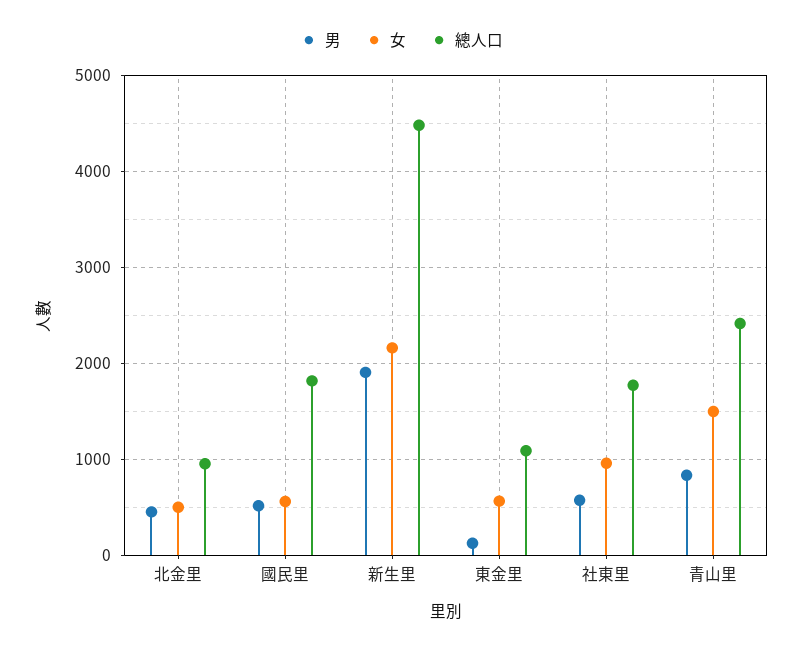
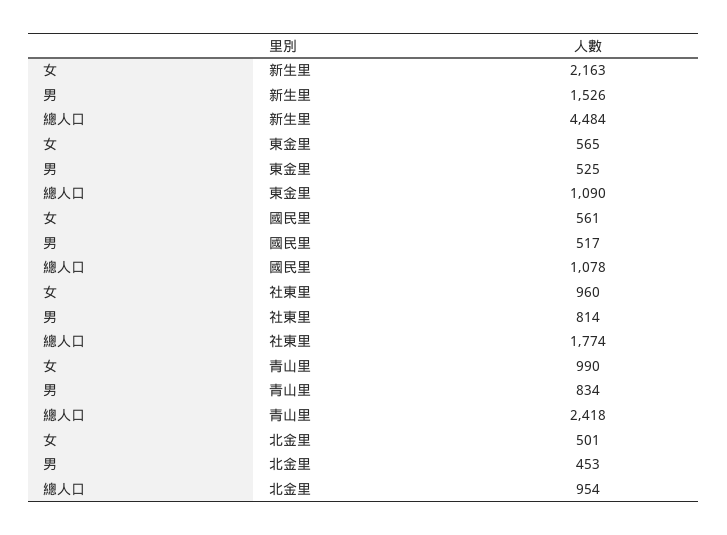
  {
    "男": {
      "北金里": 453,
      "國民里": 517,
-     "新生里": 1900,
+     "新生里": 1526,
-     "東金里": 100,
+     "東金里": 525,
-     "社東里": 600,
+     "社東里": 814,
      "青山里": 834
    },
    "女": {
      "北金里": 501,
      "國民里": 561,
      "新生里": 2163,
      "東金里": 565,
      "社東里": 960,
-     "青山里": 1500
+     "青山里": 990
    },
    "總人口": {
      "北金里": 954,
-     "國民里": 1800,
+     "國民里": 1078,
      "新生里": 4484,
      "東金里": 1090,
      "社東里": 1774,
      "青山里": 2418
    }
  }

